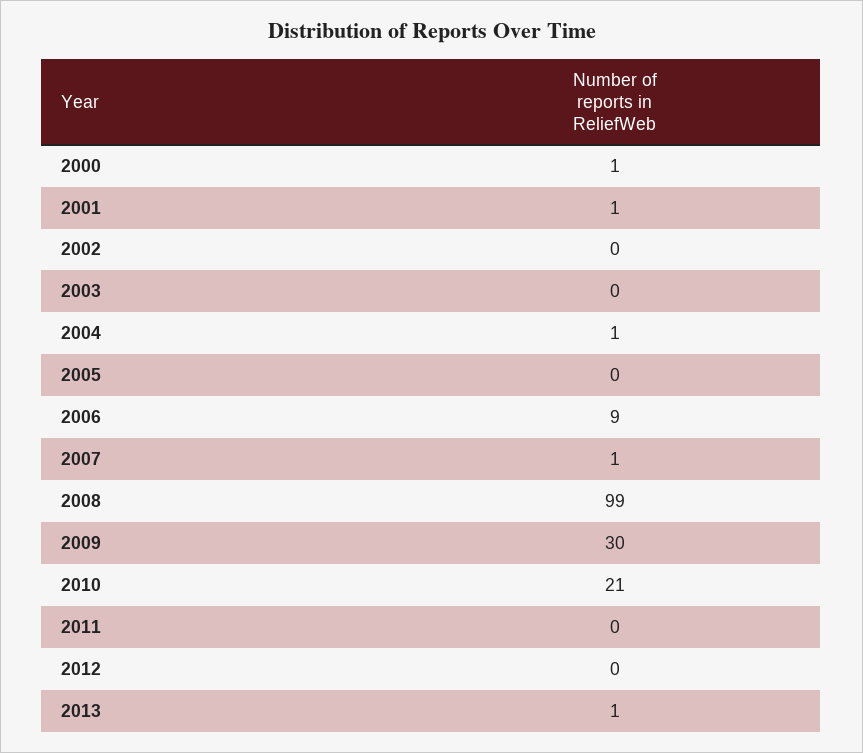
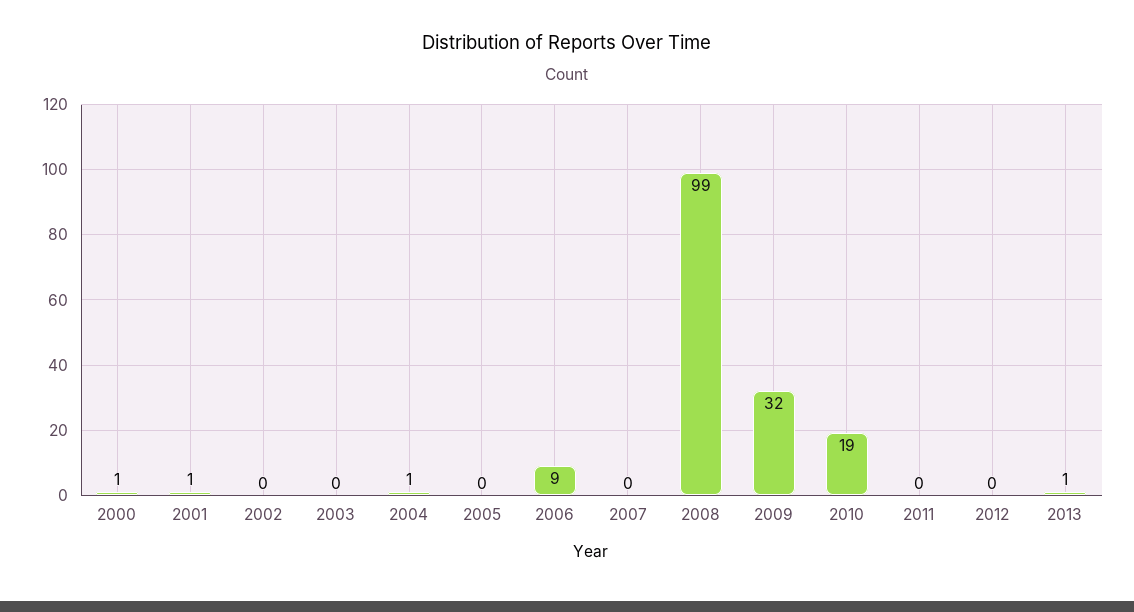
  {
    "2000": 1,
    "2001": 1,
    "2002": 0,
    "2003": 0,
    "2004": 1,
    "2005": 0,
    "2006": 9,
-   "2007": 1,
+   "2007": 0,
    "2008": 99,
-   "2009": 30,
+   "2009": 32,
-   "2010": 21,
+   "2010": 19,
    "2011": 0,
    "2012": 0,
    "2013": 1
  }

